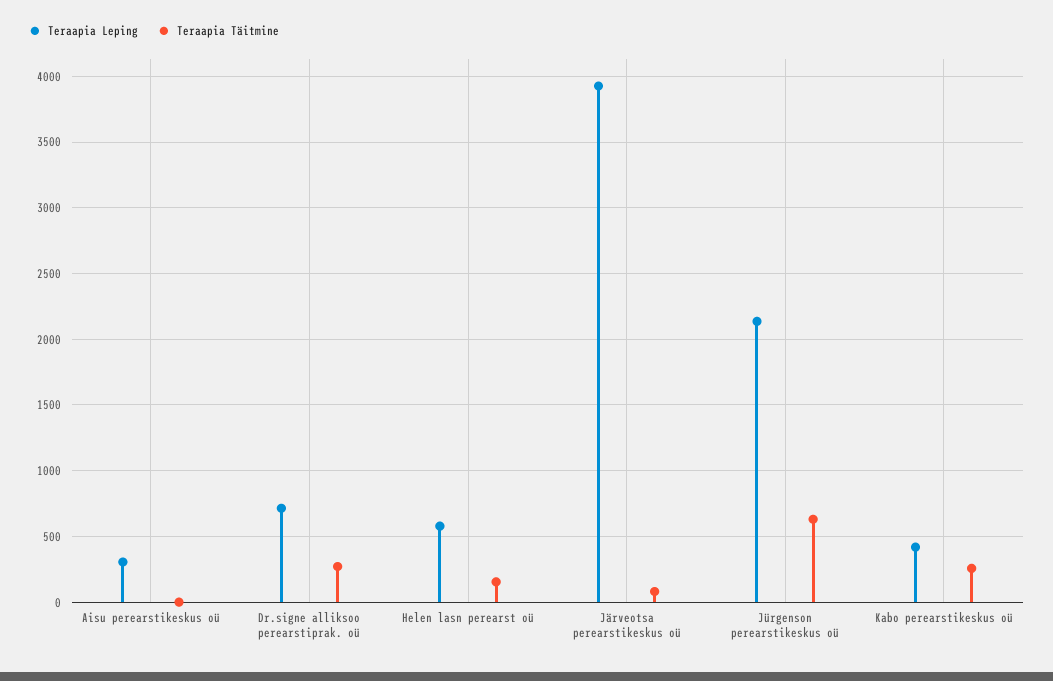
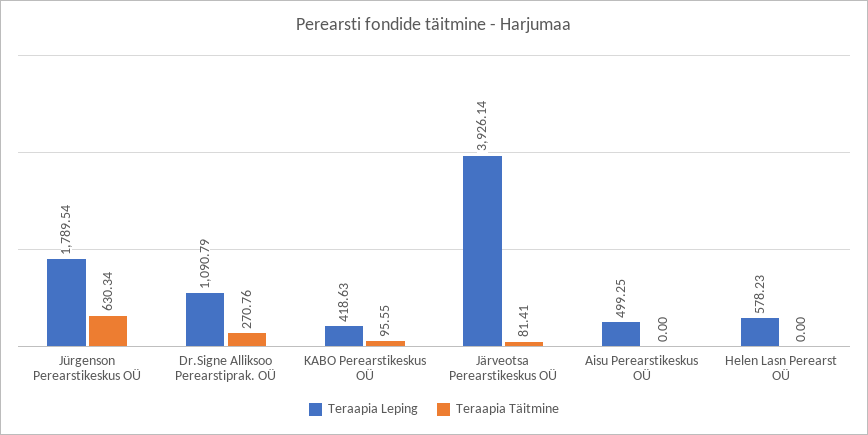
  {
    "Teraapia Leping": {
-     "Aisu perearstikeskus oü": 300,
+     "Aisu perearstikeskus oü": 499.25,
-     "Dr.signe alliksoo perearstiprak. oü": 700,
+     "Dr.signe alliksoo perearstiprak. oü": 1090.79,
      "Helen lasn perearst oü": 578.23,
      "Järveotsa perearstikeskus oü": 3926.14,
-     "Jürgenson perearstikeskus oü": 2150,
+     "Jürgenson perearstikeskus oü": 1789.54,
      "Kabo perearstikeskus oü": 418.63
    },
    "Teraapia Täitmine": {
      "Aisu perearstikeskus oü": 0,
      "Dr.signe alliksoo perearstiprak. oü": 270.76,
-     "Helen lasn perearst oü": 150,
+     "Helen lasn perearst oü": 0,
      "Järveotsa perearstikeskus oü": 81.41,
      "Jürgenson perearstikeskus oü": 630.34,
-     "Kabo perearstikeskus oü": 250
+     "Kabo perearstikeskus oü": 95.55
    }
  }

